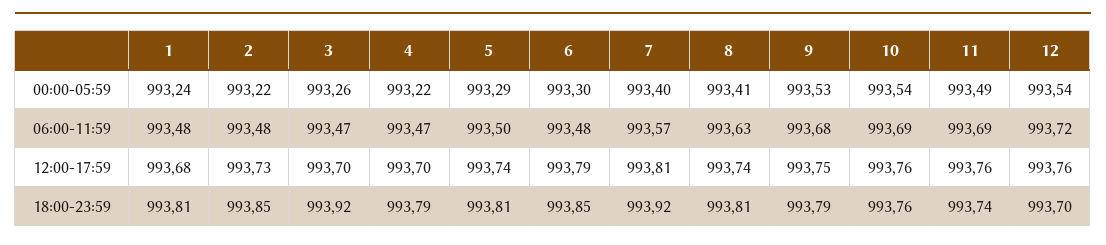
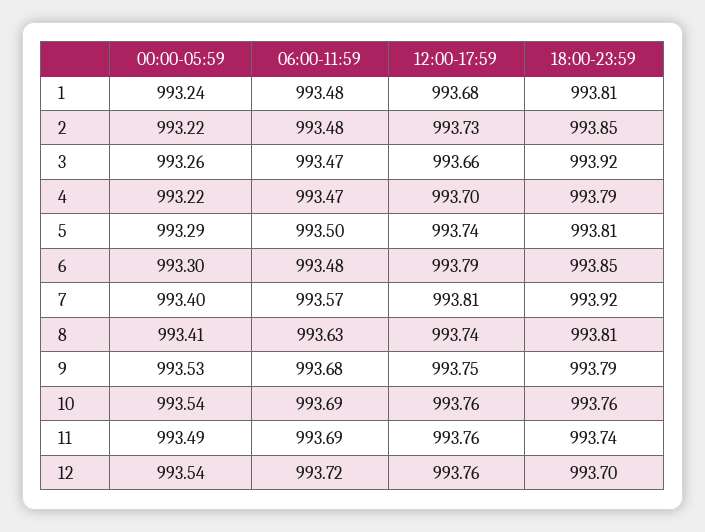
  {
    "1": {
      "00:00-05:59": 993.24,
      "06:00-11:59": 993.48,
      "12:00-17:59": 993.68,
      "18:00-23:59": 993.81
    },
    "2": {
      "00:00-05:59": 993.22,
      "06:00-11:59": 993.48,
      "12:00-17:59": 993.73,
      "18:00-23:59": 993.85
    },
    "3": {
      "00:00-05:59": 993.26,
      "06:00-11:59": 993.47,
-     "12:00-17:59": 993.7,
+     "12:00-17:59": 993.66,
      "18:00-23:59": 993.92
    },
    "4": {
      "00:00-05:59": 993.22,
      "06:00-11:59": 993.47,
      "12:00-17:59": 993.7,
      "18:00-23:59": 993.79
    },
    "5": {
      "00:00-05:59": 993.29,
      "06:00-11:59": 993.5,
      "12:00-17:59": 993.74,
      "18:00-23:59": 993.81
    },
    "6": {
      "00:00-05:59": 993.3,
      "06:00-11:59": 993.48,
      "12:00-17:59": 993.79,
      "18:00-23:59": 993.85
    },
    "7": {
      "00:00-05:59": 993.4,
      "06:00-11:59": 993.57,
      "12:00-17:59": 993.81,
      "18:00-23:59": 993.92
    },
    "8": {
      "00:00-05:59": 993.41,
      "06:00-11:59": 993.63,
      "12:00-17:59": 993.74,
      "18:00-23:59": 993.81
    },
    "9": {
      "00:00-05:59": 993.53,
      "06:00-11:59": 993.68,
      "12:00-17:59": 993.75,
      "18:00-23:59": 993.79
    },
    "10": {
      "00:00-05:59": 993.54,
      "06:00-11:59": 993.69,
      "12:00-17:59": 993.76,
      "18:00-23:59": 993.76
    },
    "11": {
      "00:00-05:59": 993.49,
      "06:00-11:59": 993.69,
      "12:00-17:59": 993.76,
      "18:00-23:59": 993.74
    },
    "12": {
      "00:00-05:59": 993.54,
      "06:00-11:59": 993.72,
      "12:00-17:59": 993.76,
      "18:00-23:59": 993.7
    }
  }

